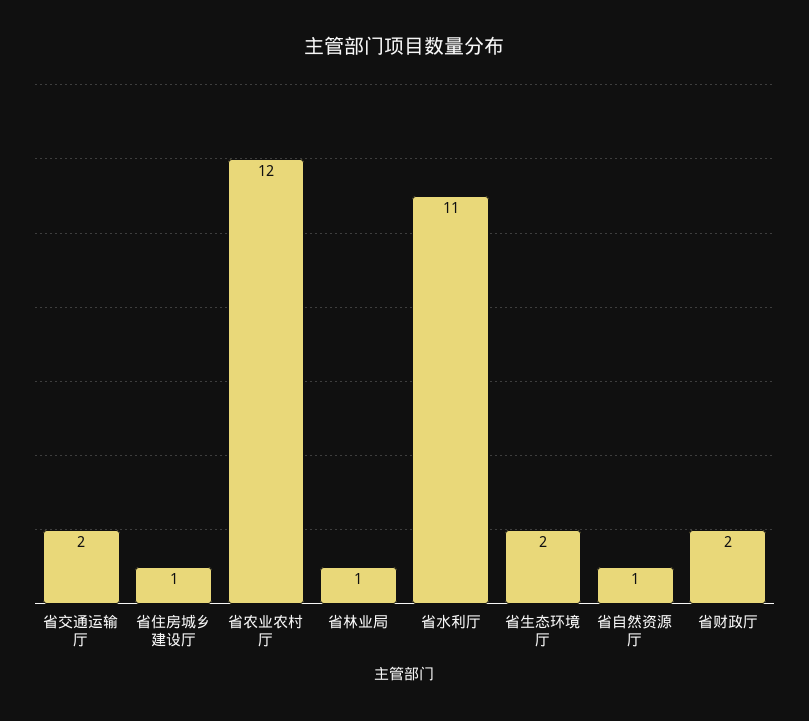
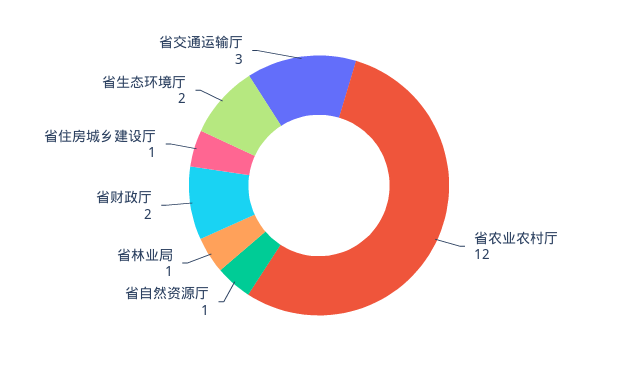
  {
-   "省交通运输厅": 2,
+   "省交通运输厅": 3,
    "省住房城乡建设厅": 1,
    "省农业农村厅": 12,
    "省林业局": 1,
-   "省水利厅": 11,
    "省生态环境厅": 2,
    "省自然资源厅": 1,
    "省财政厅": 2
  }

